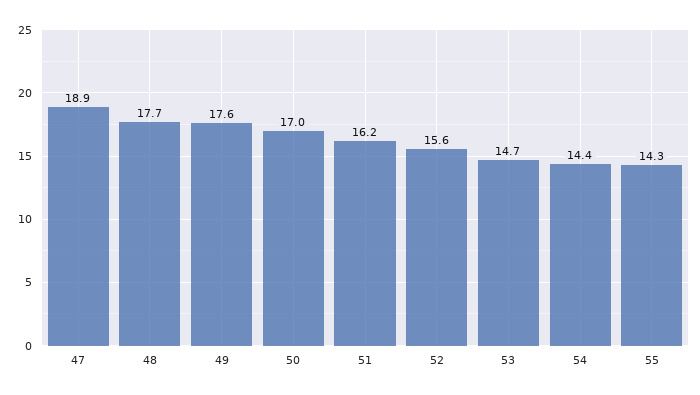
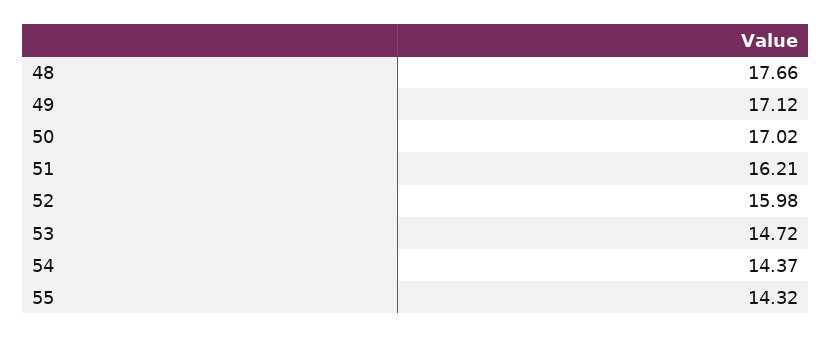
  {
-   "47": 18.9,
    "48": 17.66,
-   "49": 17.6,
+   "49": 17.12,
    "50": 17.02,
    "51": 16.21,
-   "52": 15.6,
+   "52": 15.98,
    "53": 14.72,
    "54": 14.37,
    "55": 14.32
  }

